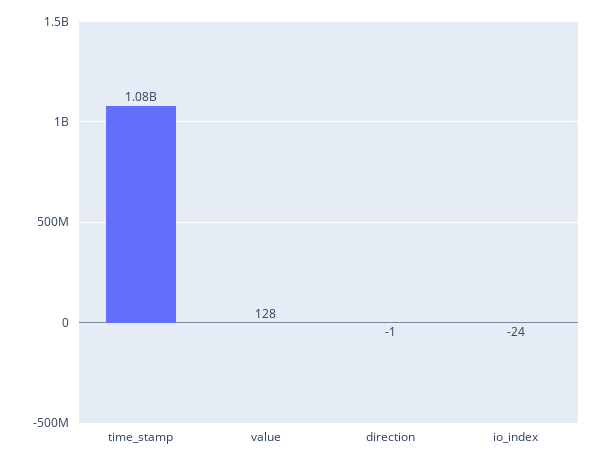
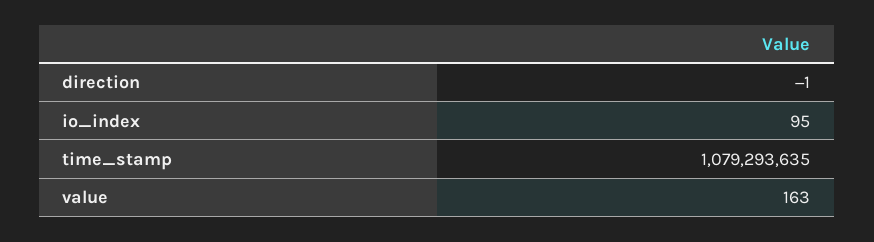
  {
    "time_stamp": 1079293635,
-   "value": 128,
+   "value": 163,
    "direction": -1,
-   "io_index": -24
+   "io_index": 95
  }

